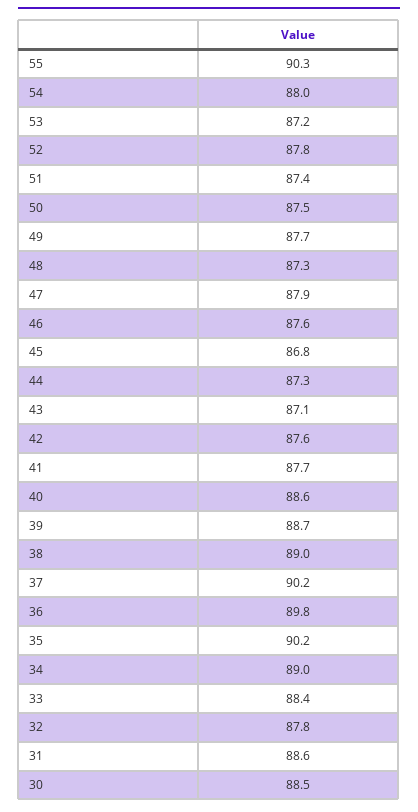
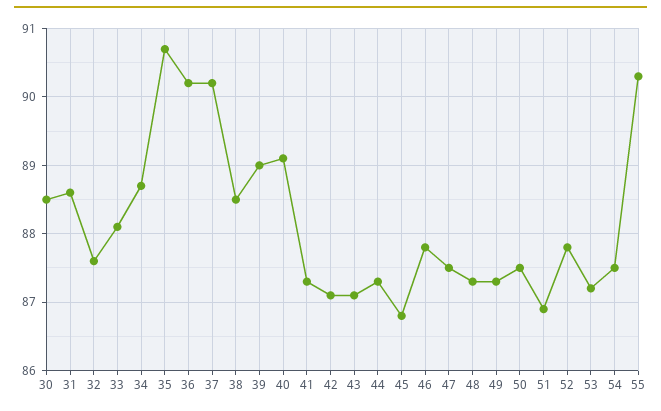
  {
    "55": 90.3,
-   "54": 88,
+   "54": 87.5,
    "53": 87.2,
    "52": 87.8,
-   "51": 87.4,
+   "51": 86.9,
    "50": 87.5,
-   "49": 87.7,
+   "49": 87.3,
    "48": 87.3,
-   "47": 87.9,
+   "47": 87.5,
-   "46": 87.6,
+   "46": 87.8,
    "45": 86.8,
    "44": 87.3,
    "43": 87.1,
-   "42": 87.6,
+   "42": 87.1,
-   "41": 87.7,
+   "41": 87.3,
-   "40": 88.6,
+   "40": 89.1,
-   "39": 88.7,
+   "39": 89,
-   "38": 89,
+   "38": 88.5,
    "37": 90.2,
-   "36": 89.8,
+   "36": 90.2,
-   "35": 90.2,
+   "35": 90.7,
-   "34": 89,
+   "34": 88.7,
-   "33": 88.4,
+   "33": 88.1,
-   "32": 87.8,
+   "32": 87.6,
    "31": 88.6,
    "30": 88.5
  }

